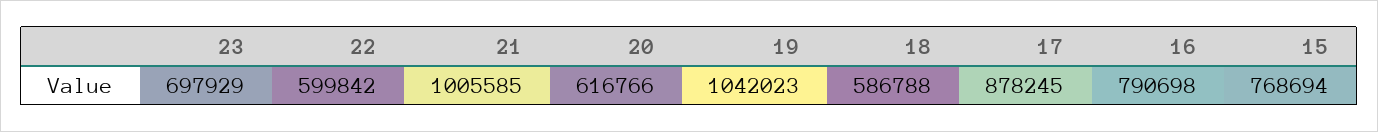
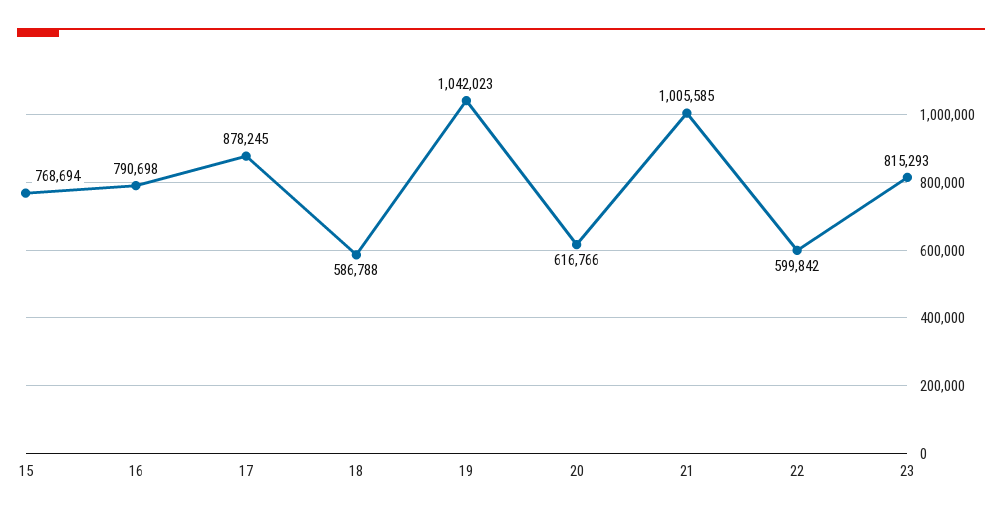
  {
-   "23": 697929,
+   "23": 815293,
    "22": 599842,
    "21": 1005585,
    "20": 616766,
    "19": 1042023,
    "18": 586788,
    "17": 878245,
    "16": 790698,
    "15": 768694
  }

